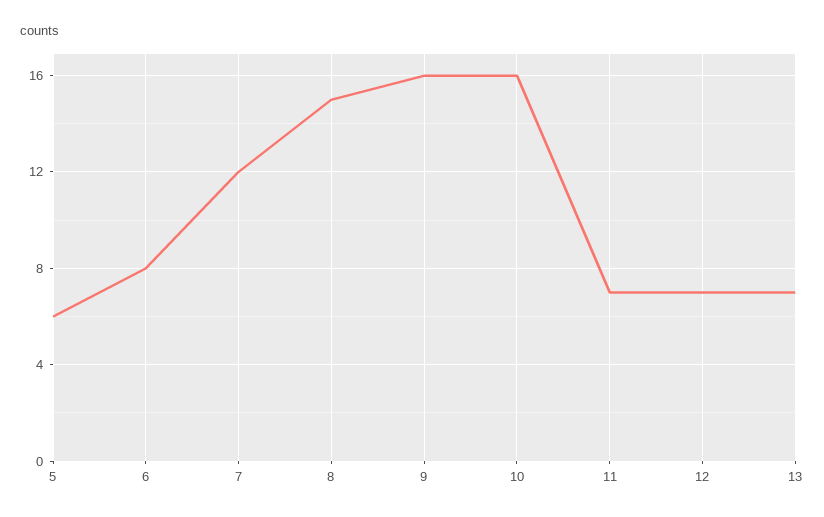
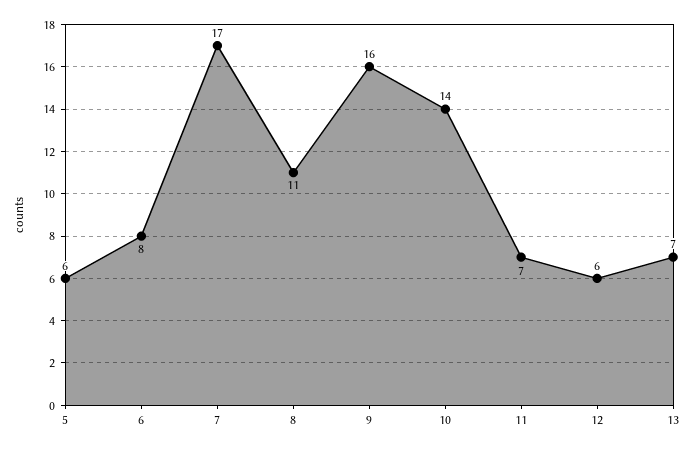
  {
    "5": 6,
    "6": 8,
-   "7": 12,
+   "7": 17,
-   "8": 15,
+   "8": 11,
    "9": 16,
-   "10": 16,
+   "10": 14,
    "11": 7,
-   "12": 7,
+   "12": 6,
    "13": 7
  }

